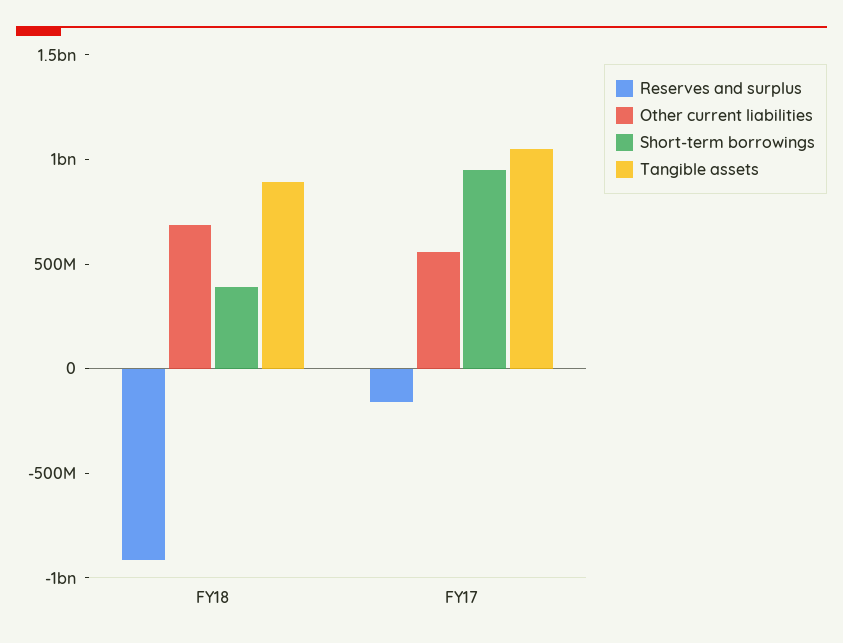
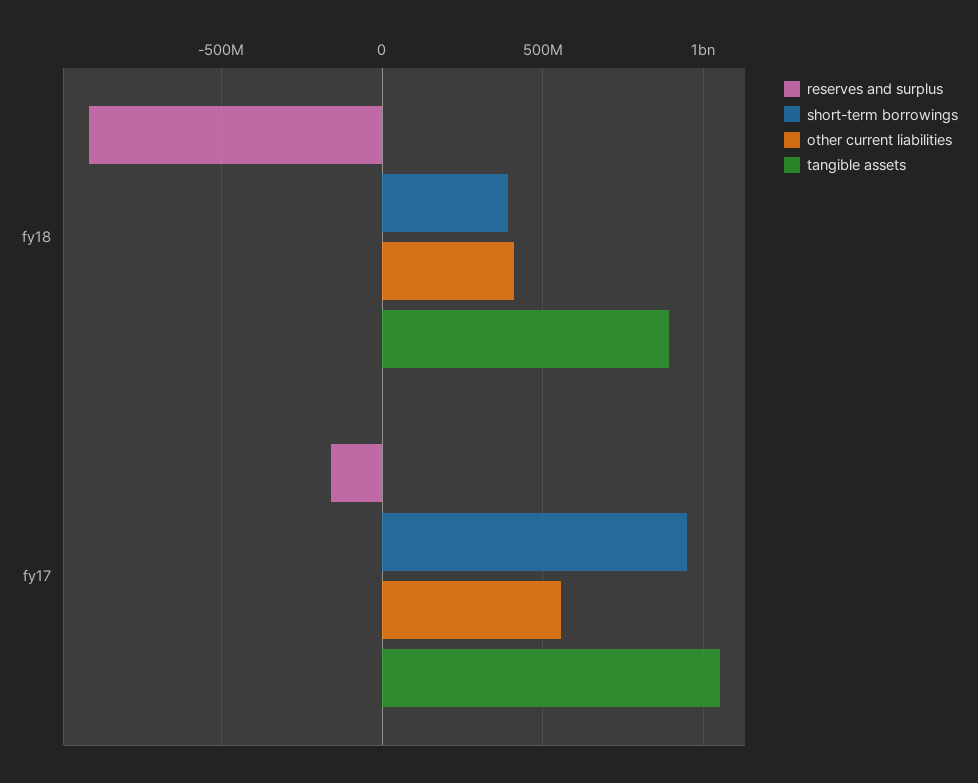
  {
    "Reserves and surplus": {
      "FY18": -900000000,
      "FY17": -150000000
    },
    "Other current liabilities": {
-     "FY18": 700000000,
+     "FY18": 400000000,
      "FY17": 550000000
    },
    "Short-term borrowings": {
      "FY18": 400000000,
      "FY17": 950000000
    },
    "Tangible assets": {
      "FY18": 900000000,
      "FY17": 1050000000
    }
  }

